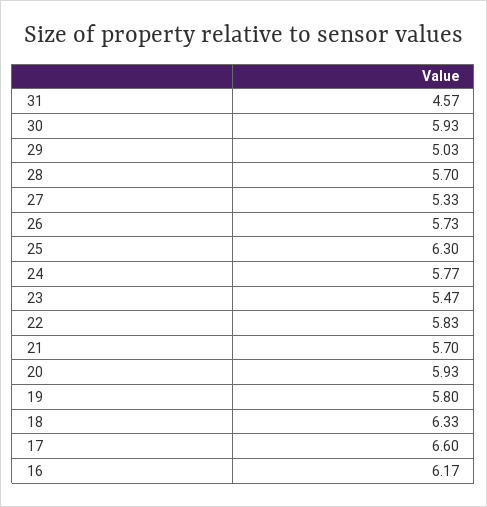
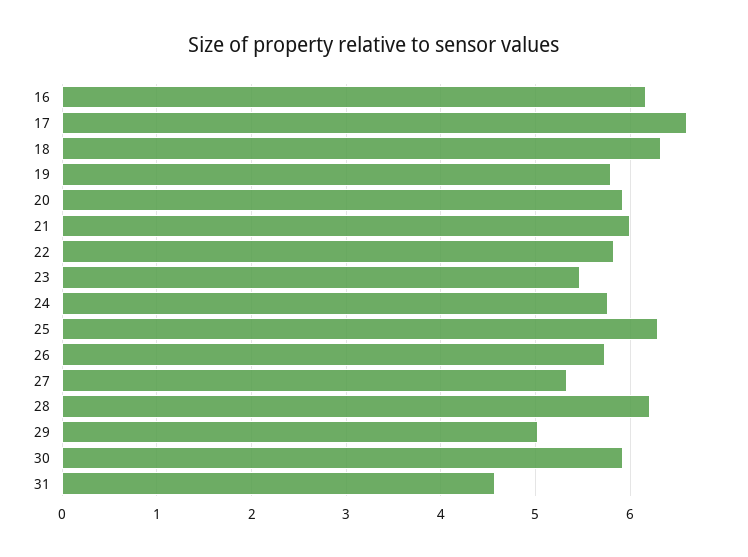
  {
    "31": 4.57,
    "30": 5.93,
    "29": 5.03,
-   "28": 5.7,
+   "28": 6.2,
    "27": 5.33,
    "26": 5.73,
    "25": 6.3,
    "24": 5.77,
    "23": 5.47,
    "22": 5.83,
-   "21": 5.7,
+   "21": 6,
    "20": 5.93,
    "19": 5.8,
    "18": 6.33,
    "17": 6.6,
    "16": 6.17
  }

